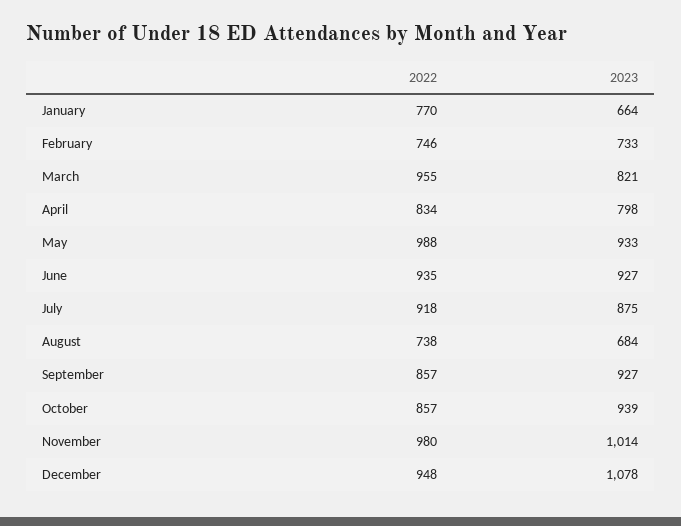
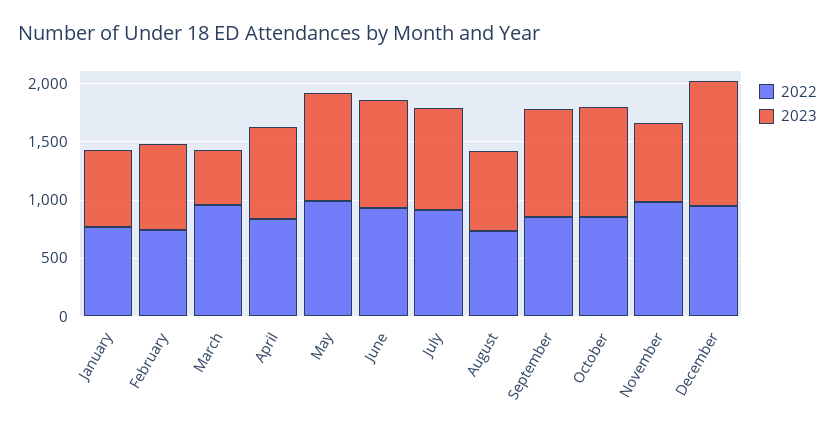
  {
    "2022": {
      "January": 770,
      "February": 746,
      "March": 955,
      "April": 834,
      "May": 988,
      "June": 935,
      "July": 918,
      "August": 738,
      "September": 857,
      "October": 857,
      "November": 980,
      "December": 948
    },
    "2023": {
      "January": 664,
      "February": 733,
-     "March": 821,
+     "March": 500,
      "April": 798,
      "May": 933,
      "June": 927,
      "July": 875,
      "August": 684,
      "September": 927,
      "October": 939,
-     "November": 1014,
+     "November": 700,
      "December": 1078
    }
  }

